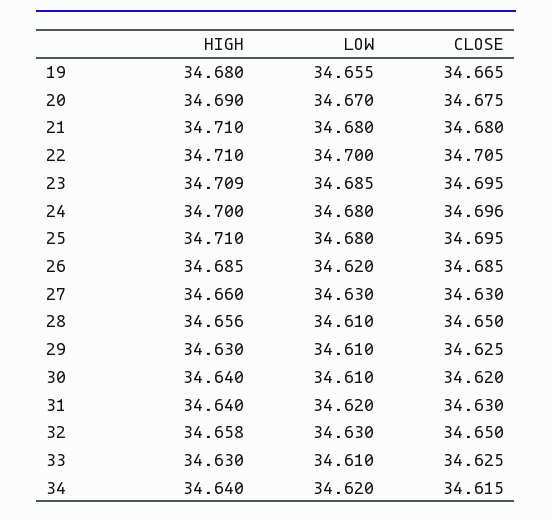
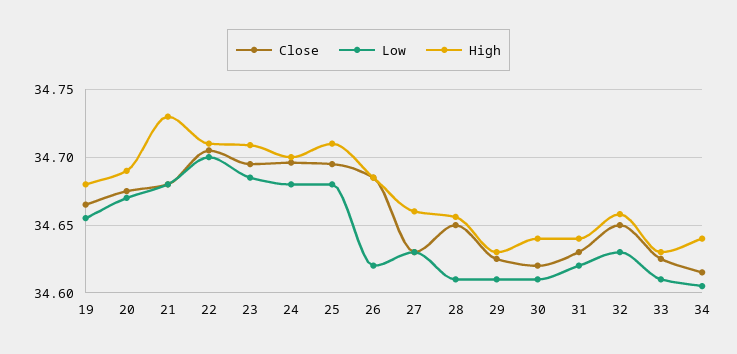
  {
    "HIGH": {
      "19": 34.68,
      "20": 34.69,
-     "21": 34.71,
+     "21": 34.73,
      "22": 34.71,
      "23": 34.709,
      "24": 34.7,
      "25": 34.71,
      "26": 34.685,
      "27": 34.66,
      "28": 34.656,
      "29": 34.63,
      "30": 34.64,
      "31": 34.64,
      "32": 34.658,
      "33": 34.63,
      "34": 34.64
    },
    "LOW": {
      "19": 34.655,
      "20": 34.67,
      "21": 34.68,
      "22": 34.7,
      "23": 34.685,
      "24": 34.68,
      "25": 34.68,
      "26": 34.62,
      "27": 34.63,
      "28": 34.61,
      "29": 34.61,
      "30": 34.61,
      "31": 34.62,
      "32": 34.63,
      "33": 34.61,
-     "34": 34.62
+     "34": 34.605
    },
    "CLOSE": {
      "19": 34.665,
      "20": 34.675,
      "21": 34.68,
      "22": 34.705,
      "23": 34.695,
      "24": 34.696,
      "25": 34.695,
      "26": 34.685,
      "27": 34.63,
      "28": 34.65,
      "29": 34.625,
      "30": 34.62,
      "31": 34.63,
      "32": 34.65,
      "33": 34.625,
      "34": 34.615
    }
  }

